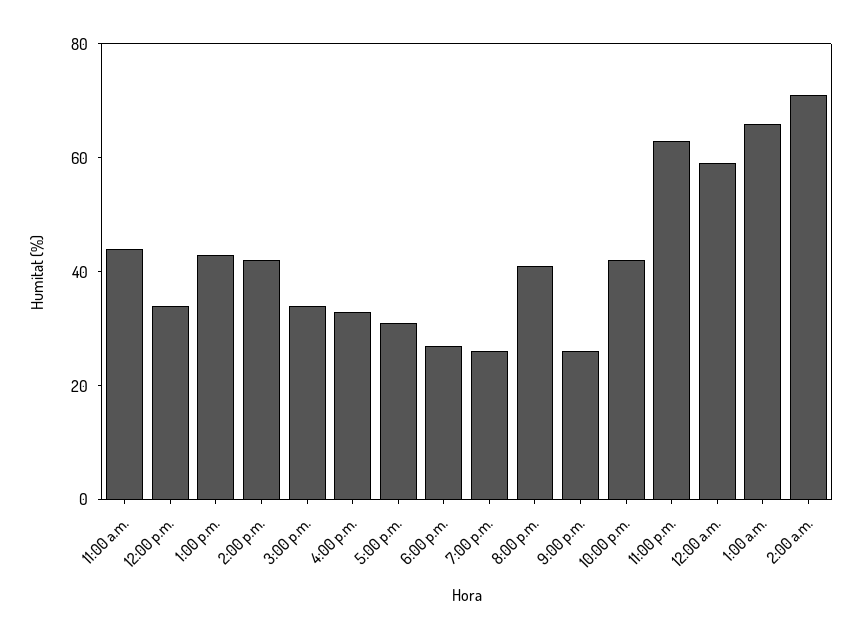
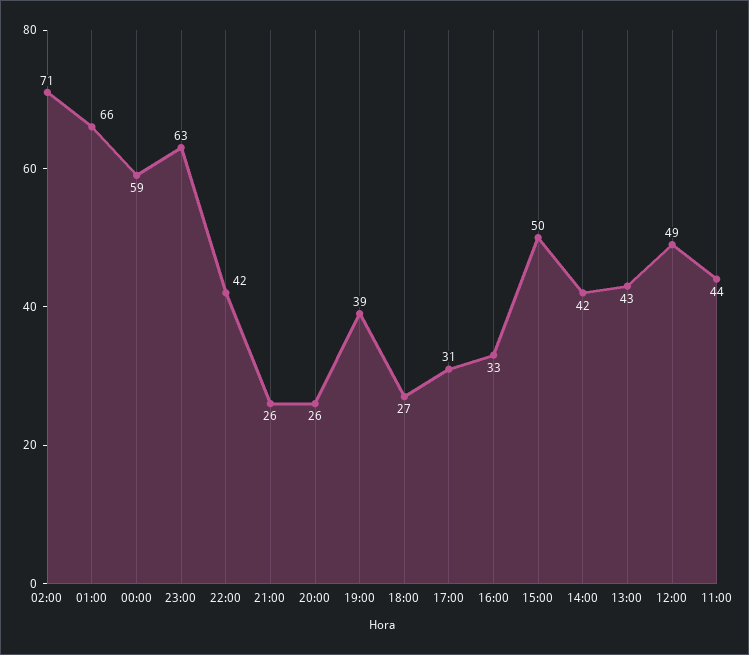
  {
    "11:00 a.m.": 44,
-   "12:00 p.m.": 35,
+   "12:00 p.m.": 49,
    "1:00 p.m.": 43,
    "2:00 p.m.": 42,
-   "3:00 p.m.": 35,
+   "3:00 p.m.": 50,
    "4:00 p.m.": 33,
    "5:00 p.m.": 31,
    "6:00 p.m.": 27,
-   "7:00 p.m.": 25,
+   "7:00 p.m.": 39,
-   "8:00 p.m.": 40,
+   "8:00 p.m.": 26,
    "9:00 p.m.": 26,
    "10:00 p.m.": 42,
    "11:00 p.m.": 63,
    "12:00 a.m.": 59,
    "1:00 a.m.": 66,
    "2:00 a.m.": 71
  }

